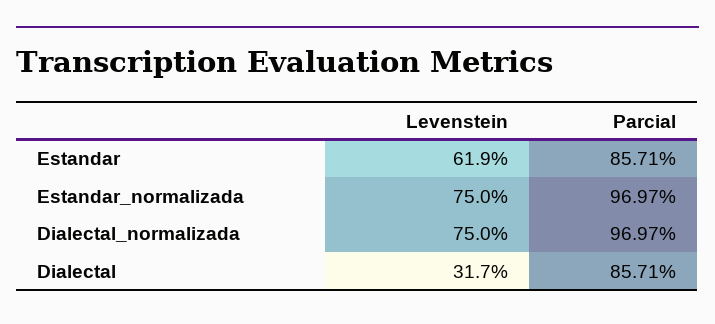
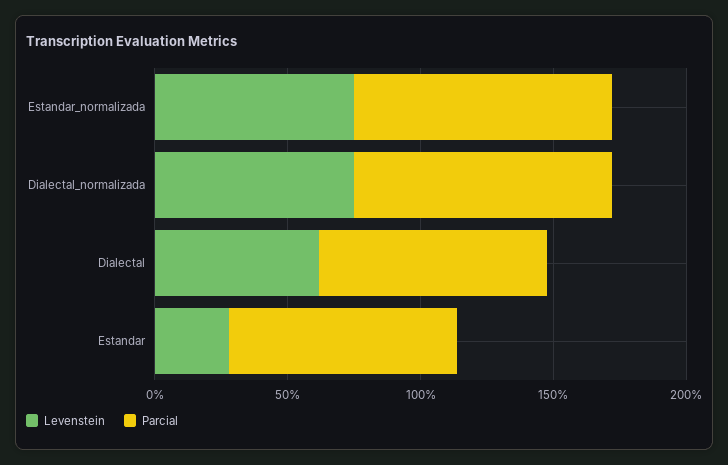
  {
    "Levenstein": {
-     "Estandar": 61.9,
+     "Estandar": 30,
      "Estandar_normalizada": 75,
      "Dialectal_normalizada": 75,
-     "Dialectal": 31.7
+     "Dialectal": 60
    },
    "Parcial": {
      "Estandar": 85.71,
      "Estandar_normalizada": 96.97,
      "Dialectal_normalizada": 96.97,
      "Dialectal": 85.71
    }
  }

